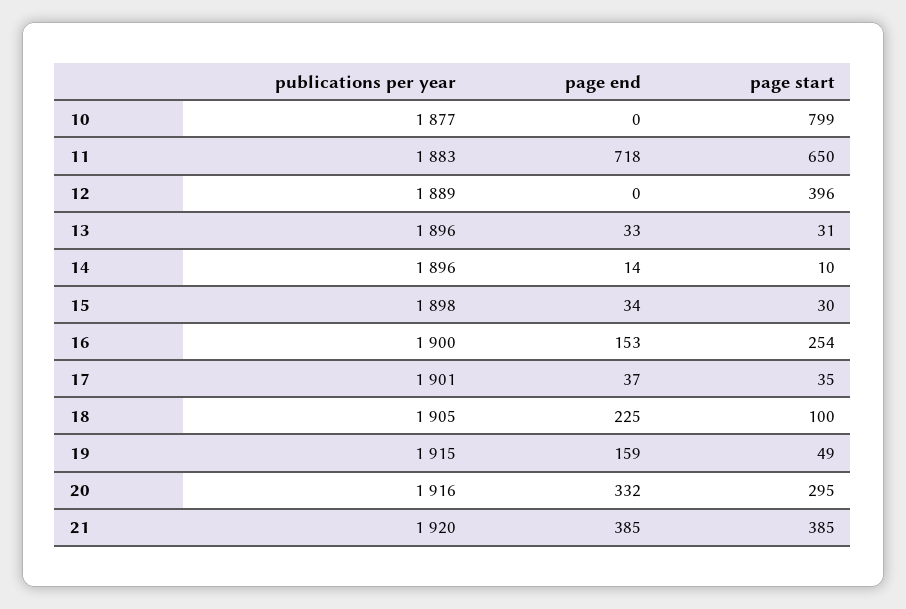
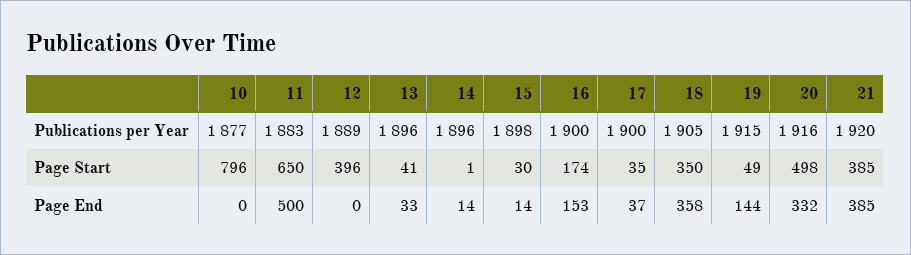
  {
    "publications per year": {
      "10": 1877,
      "11": 1883,
      "12": 1889,
      "13": 1896,
      "14": 1896,
      "15": 1898,
      "16": 1900,
-     "17": 1901,
+     "17": 1900,
      "18": 1905,
      "19": 1915,
      "20": 1916,
      "21": 1920
    },
    "page end": {
      "10": 0,
-     "11": 718,
+     "11": 500,
      "12": 0,
      "13": 33,
      "14": 14,
-     "15": 34,
+     "15": 14,
      "16": 153,
      "17": 37,
-     "18": 225,
+     "18": 358,
-     "19": 159,
+     "19": 144,
      "20": 332,
      "21": 385
    },
    "page start": {
-     "10": 799,
+     "10": 796,
      "11": 650,
      "12": 396,
-     "13": 31,
+     "13": 41,
-     "14": 10,
+     "14": 1,
      "15": 30,
-     "16": 254,
+     "16": 174,
      "17": 35,
-     "18": 100,
+     "18": 350,
      "19": 49,
-     "20": 295,
+     "20": 498,
      "21": 385
    }
  }

